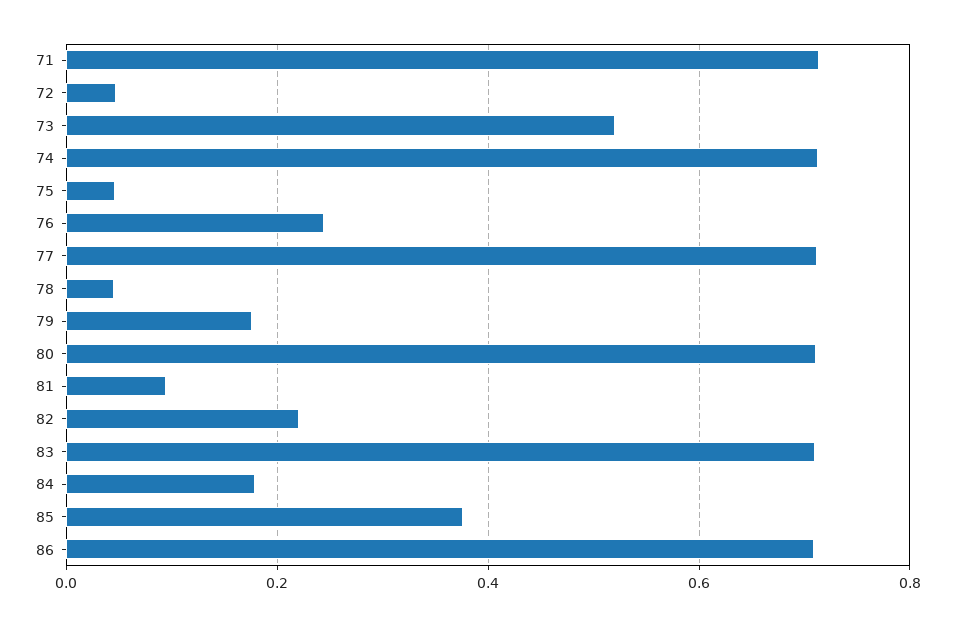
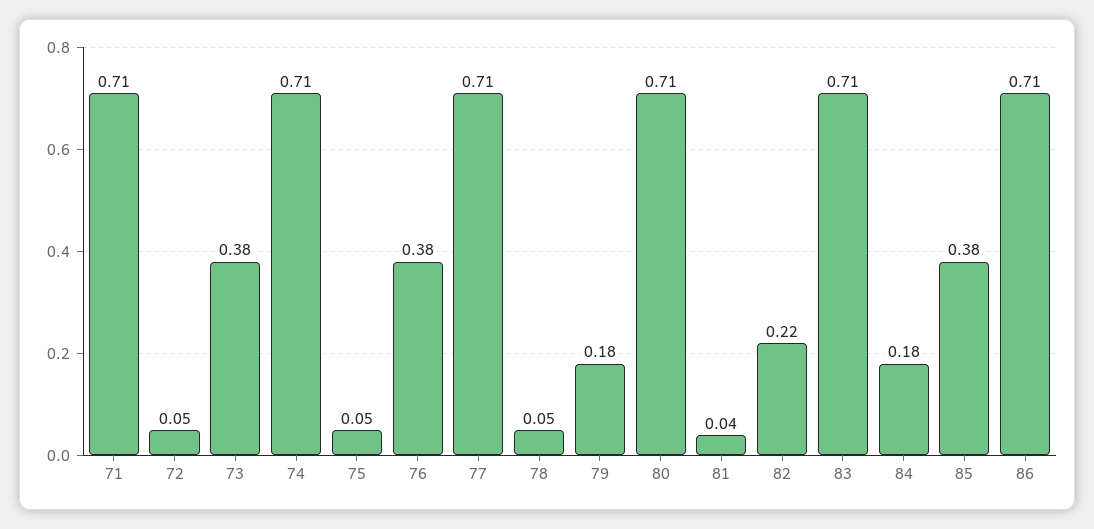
  {
    "71": 0.71,
    "72": 0.05,
-   "73": 0.52,
+   "73": 0.38,
    "74": 0.71,
    "75": 0.05,
-   "76": 0.24,
+   "76": 0.38,
    "77": 0.71,
    "78": 0.05,
    "79": 0.18,
    "80": 0.71,
-   "81": 0.1,
+   "81": 0.04,
    "82": 0.22,
    "83": 0.71,
    "84": 0.18,
    "85": 0.38,
    "86": 0.71
  }

